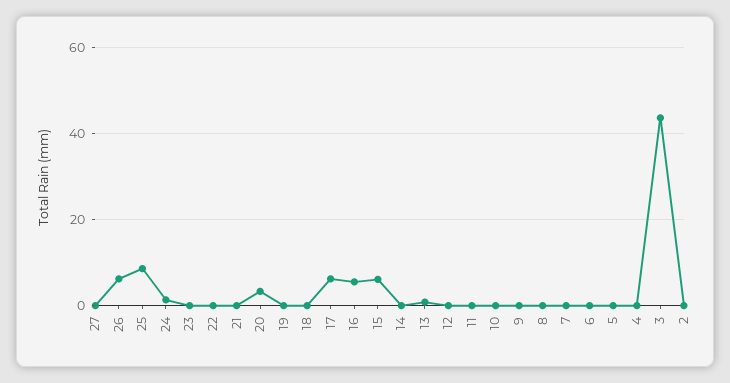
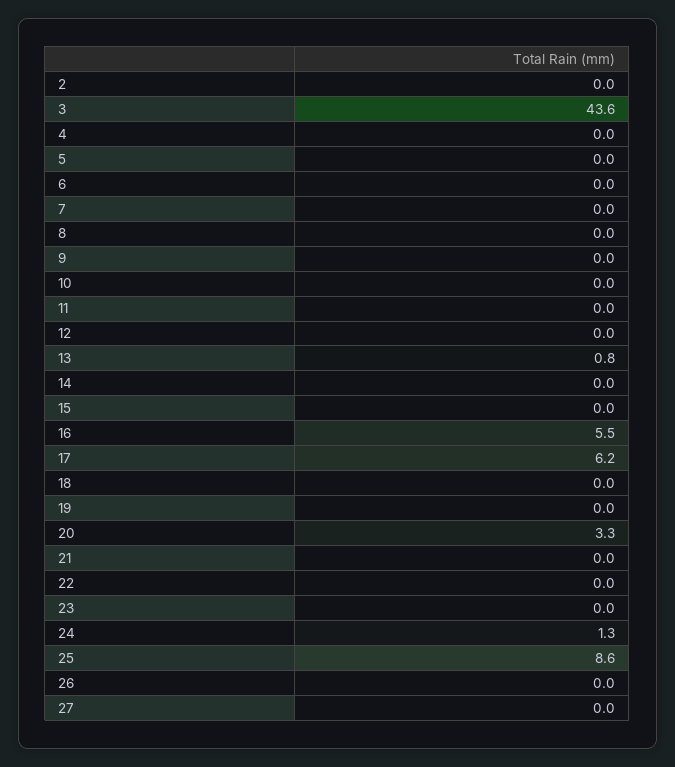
  {
    "27": 0,
-   "26": 6,
+   "26": 0,
    "25": 8.6,
    "24": 1.3,
    "23": 0,
    "22": 0,
    "21": 0,
    "20": 3.3,
    "19": 0,
    "18": 0,
    "17": 6.2,
    "16": 5.5,
-   "15": 6,
+   "15": 0,
    "14": 0,
    "13": 0.8,
    "12": 0,
    "11": 0,
    "10": 0,
    "9": 0,
    "8": 0,
    "7": 0,
    "6": 0,
    "5": 0,
    "4": 0,
    "3": 43.6,
    "2": 0
  }

